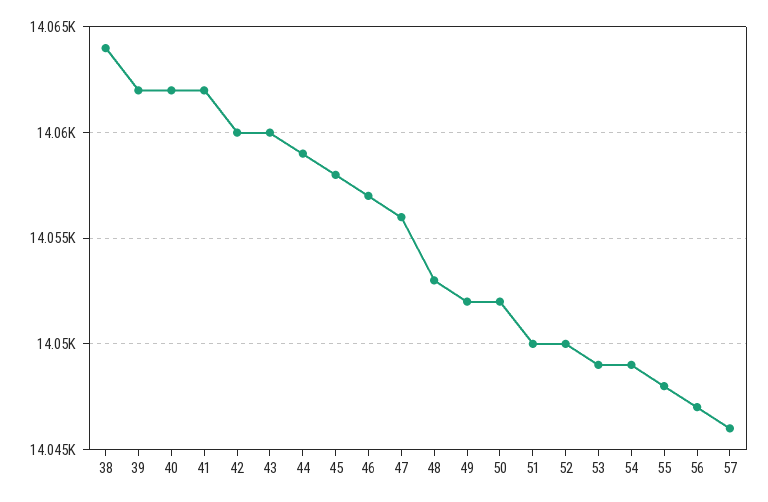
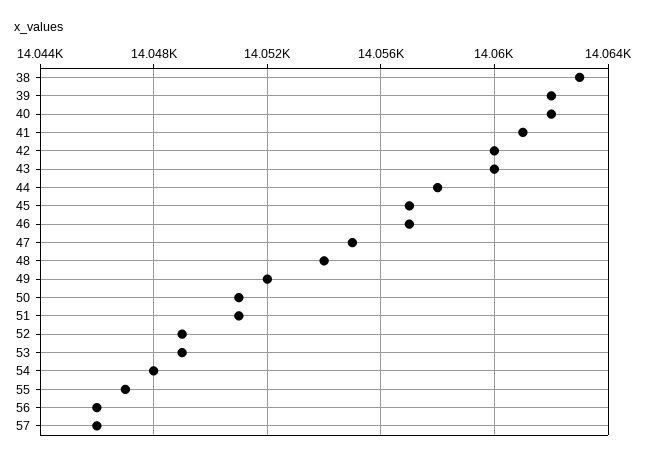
  {
-   "38": 14064,
+   "38": 14063,
    "39": 14062,
    "40": 14062,
-   "41": 14062,
+   "41": 14061,
    "42": 14060,
    "43": 14060,
-   "44": 14059,
+   "44": 14058,
-   "45": 14058,
+   "45": 14057,
    "46": 14057,
-   "47": 14056,
+   "47": 14055,
-   "48": 14053,
+   "48": 14054,
    "49": 14052,
-   "50": 14052,
+   "50": 14051,
-   "51": 14050,
+   "51": 14051,
-   "52": 14050,
+   "52": 14049,
    "53": 14049,
-   "54": 14049,
+   "54": 14048,
-   "55": 14048,
+   "55": 14047,
-   "56": 14047,
+   "56": 14046,
    "57": 14046
  }

